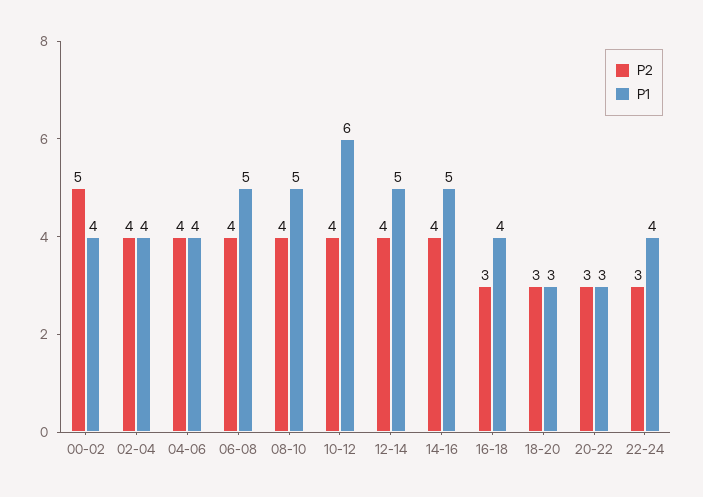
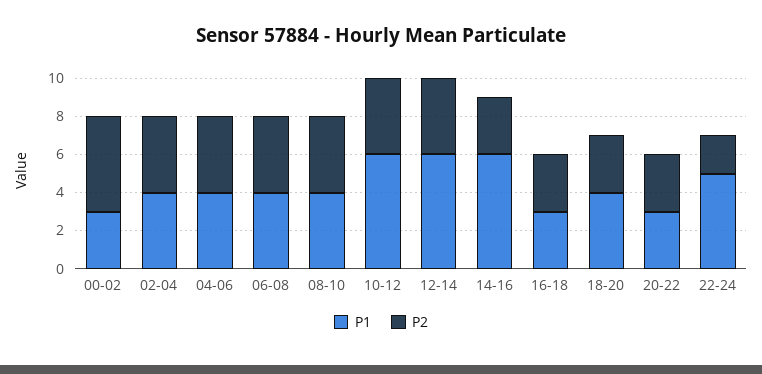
  {
    "P2": {
      "00-02": 5,
      "02-04": 4,
      "04-06": 4,
      "06-08": 4,
      "08-10": 4,
      "10-12": 4,
      "12-14": 4,
-     "14-16": 4,
+     "14-16": 3,
      "16-18": 3,
      "18-20": 3,
      "20-22": 3,
-     "22-24": 3
+     "22-24": 2
    },
    "P1": {
-     "00-02": 4,
+     "00-02": 3,
      "02-04": 4,
      "04-06": 4,
-     "06-08": 5,
+     "06-08": 4,
-     "08-10": 5,
+     "08-10": 4,
      "10-12": 6,
-     "12-14": 5,
+     "12-14": 6,
-     "14-16": 5,
+     "14-16": 6,
-     "16-18": 4,
+     "16-18": 3,
-     "18-20": 3,
+     "18-20": 4,
      "20-22": 3,
-     "22-24": 4
+     "22-24": 5
    }
  }

